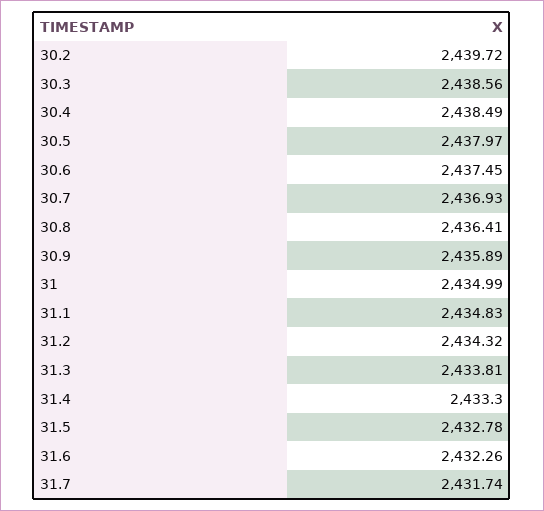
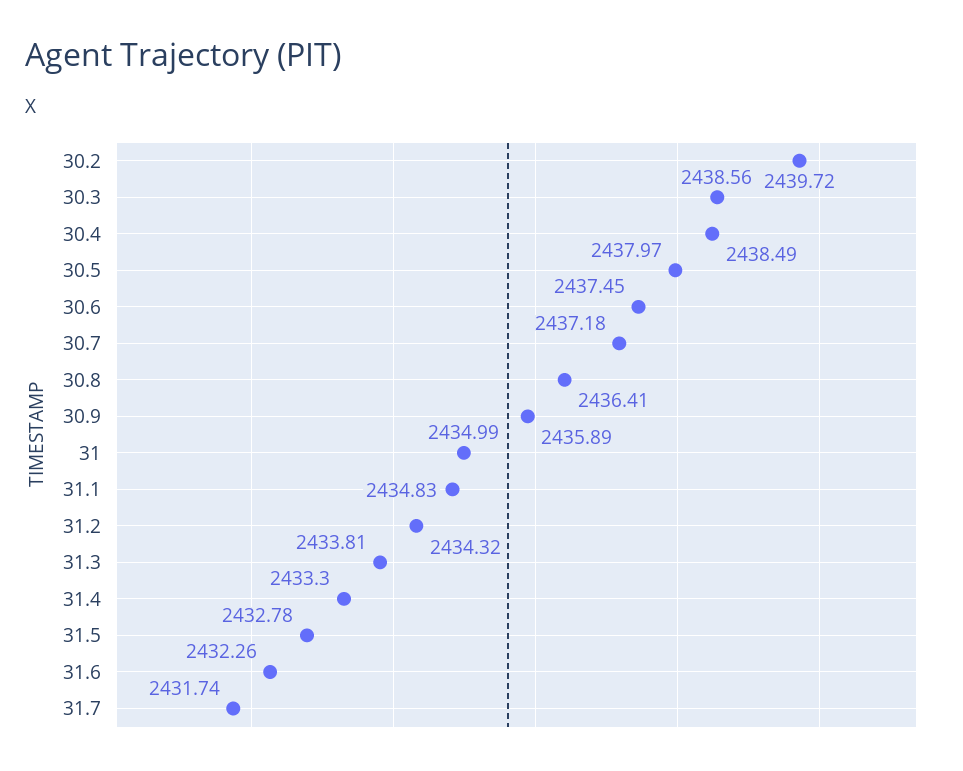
  {
    "30.2": 2439.72,
    "30.3": 2438.56,
    "30.4": 2438.49,
    "30.5": 2437.97,
    "30.6": 2437.45,
-   "30.7": 2436.93,
+   "30.7": 2437.18,
    "30.8": 2436.41,
    "30.9": 2435.89,
    "31": 2434.99,
    "31.1": 2434.83,
    "31.2": 2434.32,
    "31.3": 2433.81,
    "31.4": 2433.3,
    "31.5": 2432.78,
    "31.6": 2432.26,
    "31.7": 2431.74
  }

